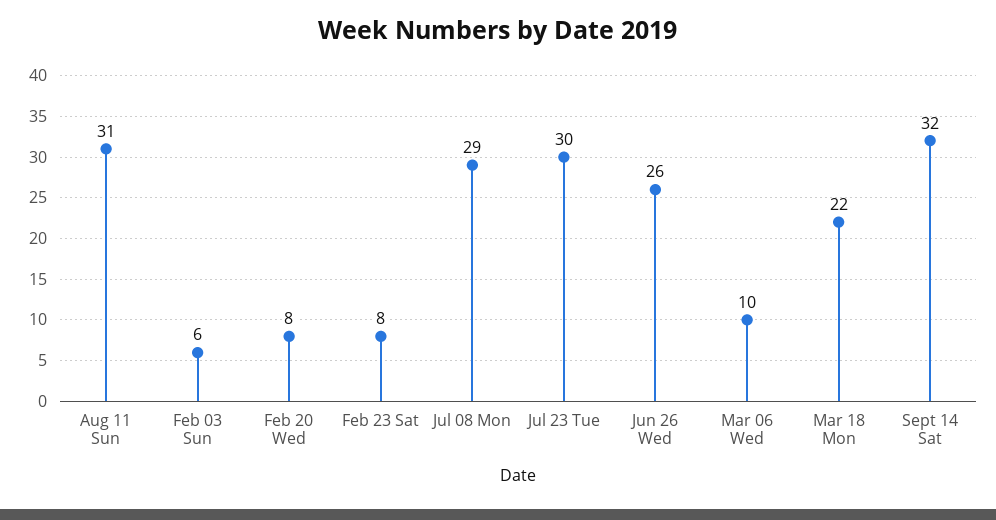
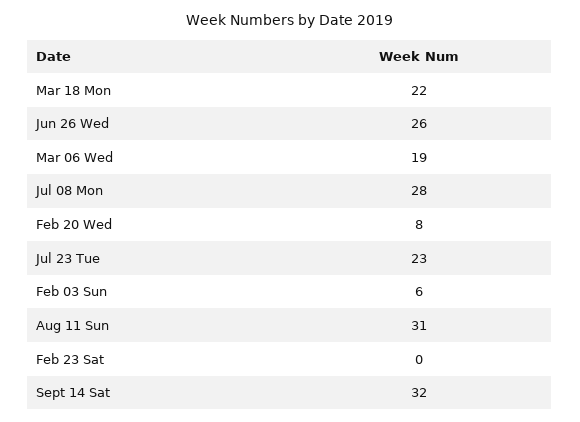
  {
    "Aug 11 Sun": 31,
    "Feb 03 Sun": 6,
    "Feb 20 Wed": 8,
-   "Feb 23 Sat": 8,
+   "Feb 23 Sat": 0,
-   "Jul 08 Mon": 29,
+   "Jul 08 Mon": 28,
-   "Jul 23 Tue": 30,
+   "Jul 23 Tue": 23,
    "Jun 26 Wed": 26,
-   "Mar 06 Wed": 10,
+   "Mar 06 Wed": 19,
    "Mar 18 Mon": 22,
    "Sept 14 Sat": 32
  }

